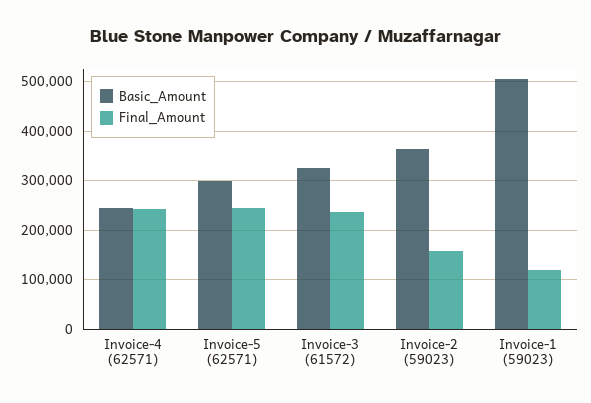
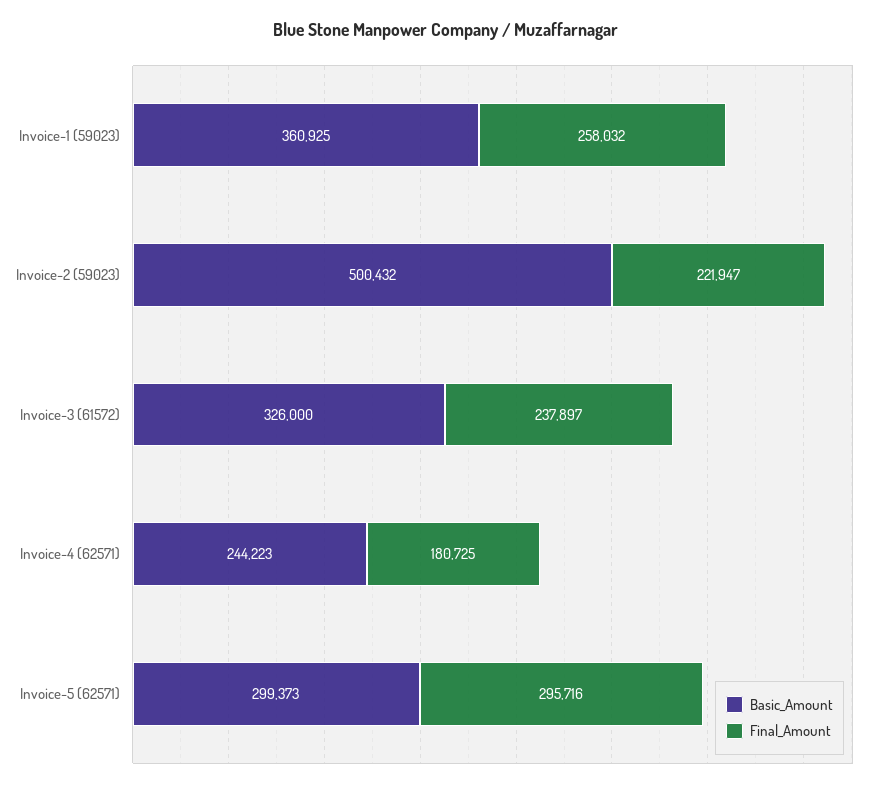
  {
    "Basic_Amount": {
      "Invoice-4 (62571)": 244223,
      "Invoice-5 (62571)": 299373,
      "Invoice-3 (61572)": 326000,
-     "Invoice-2 (59023)": 360000,
+     "Invoice-2 (59023)": 500432,
-     "Invoice-1 (59023)": 500000
+     "Invoice-1 (59023)": 360925
    },
    "Final_Amount": {
-     "Invoice-4 (62571)": 240000,
+     "Invoice-4 (62571)": 180725,
-     "Invoice-5 (62571)": 240000,
+     "Invoice-5 (62571)": 295716,
      "Invoice-3 (61572)": 237897,
-     "Invoice-2 (59023)": 160000,
+     "Invoice-2 (59023)": 221947,
-     "Invoice-1 (59023)": 120000
+     "Invoice-1 (59023)": 258032
    }
  }

